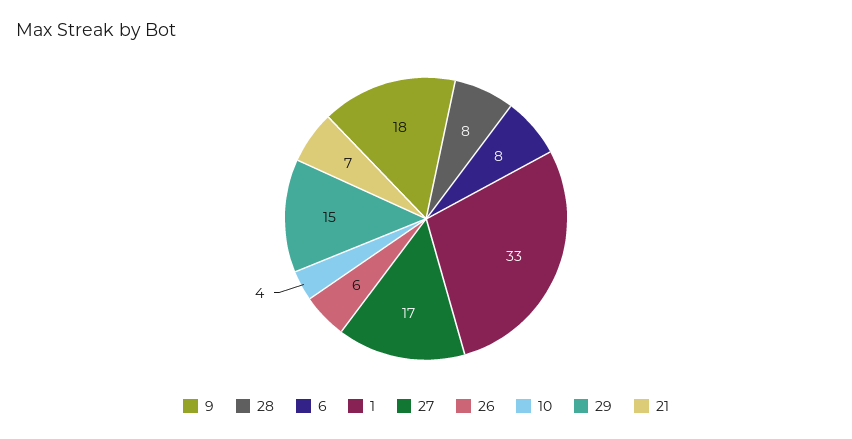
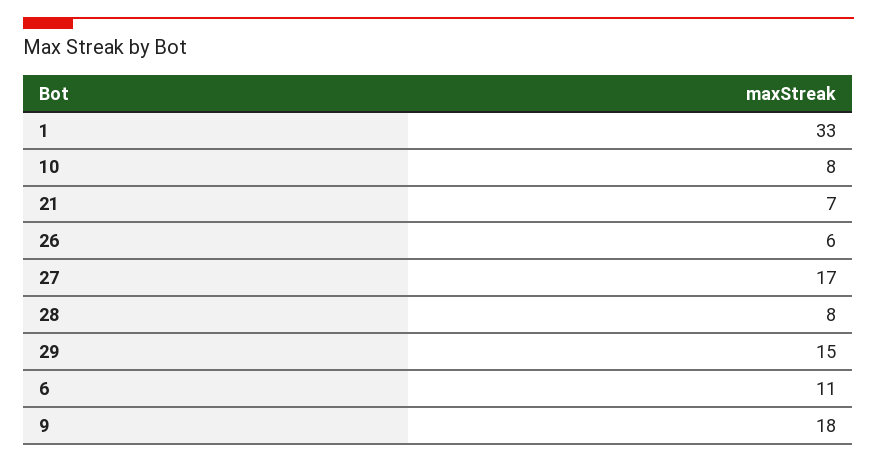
  {
    "9": 18,
    "28": 8,
-   "6": 8,
+   "6": 11,
    "1": 33,
    "27": 17,
    "26": 6,
-   "10": 4,
+   "10": 8,
    "29": 15,
    "21": 7
  }

